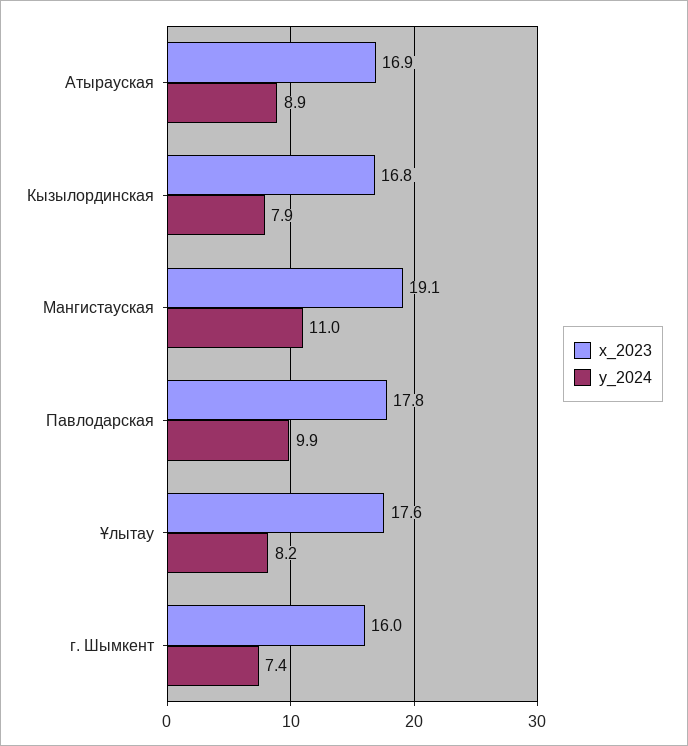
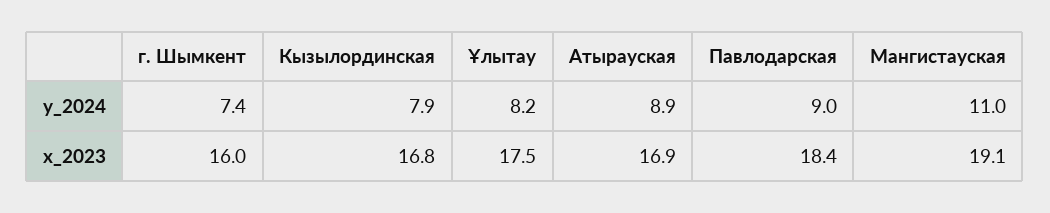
  {
    "x_2023": {
      "Атырауская": 16.9,
      "Кызылординская": 16.8,
      "Мангистауская": 19.1,
-     "Павлодарская": 17.8,
+     "Павлодарская": 18.4,
-     "Ұлытау": 17.6,
+     "Ұлытау": 17.5,
      "г. Шымкент": 16
    },
    "y_2024": {
      "Атырауская": 8.9,
      "Кызылординская": 7.9,
      "Мангистауская": 11,
-     "Павлодарская": 9.9,
+     "Павлодарская": 9,
      "Ұлытау": 8.2,
      "г. Шымкент": 7.4
    }
  }

